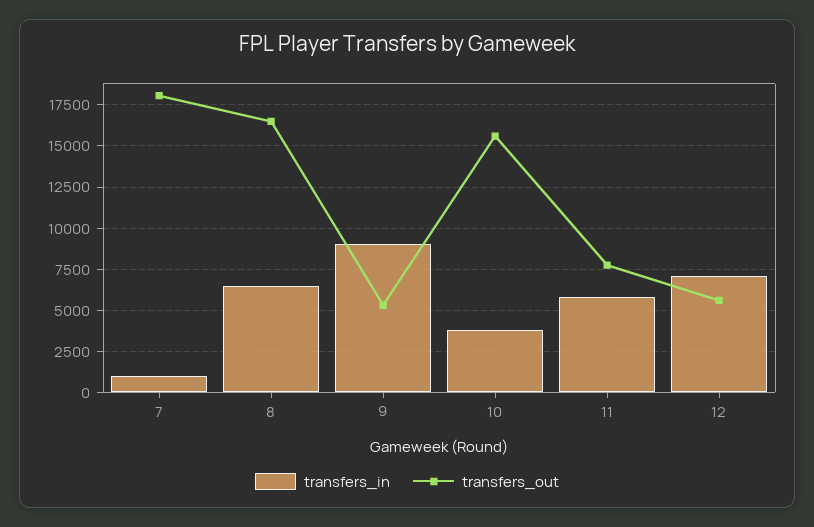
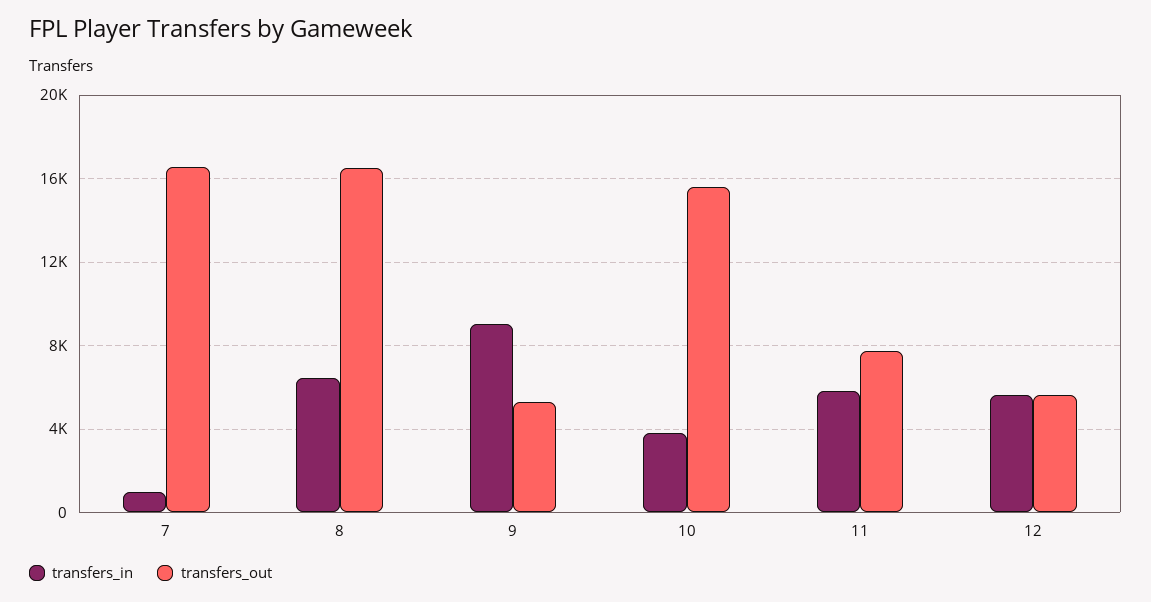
  {
    "transfers_in": {
      "7": 1000,
      "8": 6500,
      "9": 9000,
      "10": 4000,
      "11": 6000,
-     "12": 7000
+     "12": 5500
    },
    "transfers_out": {
-     "7": 18000,
+     "7": 16500,
      "8": 16500,
      "9": 5500,
      "10": 15500,
      "11": 8000,
      "12": 5500
    }
  }

